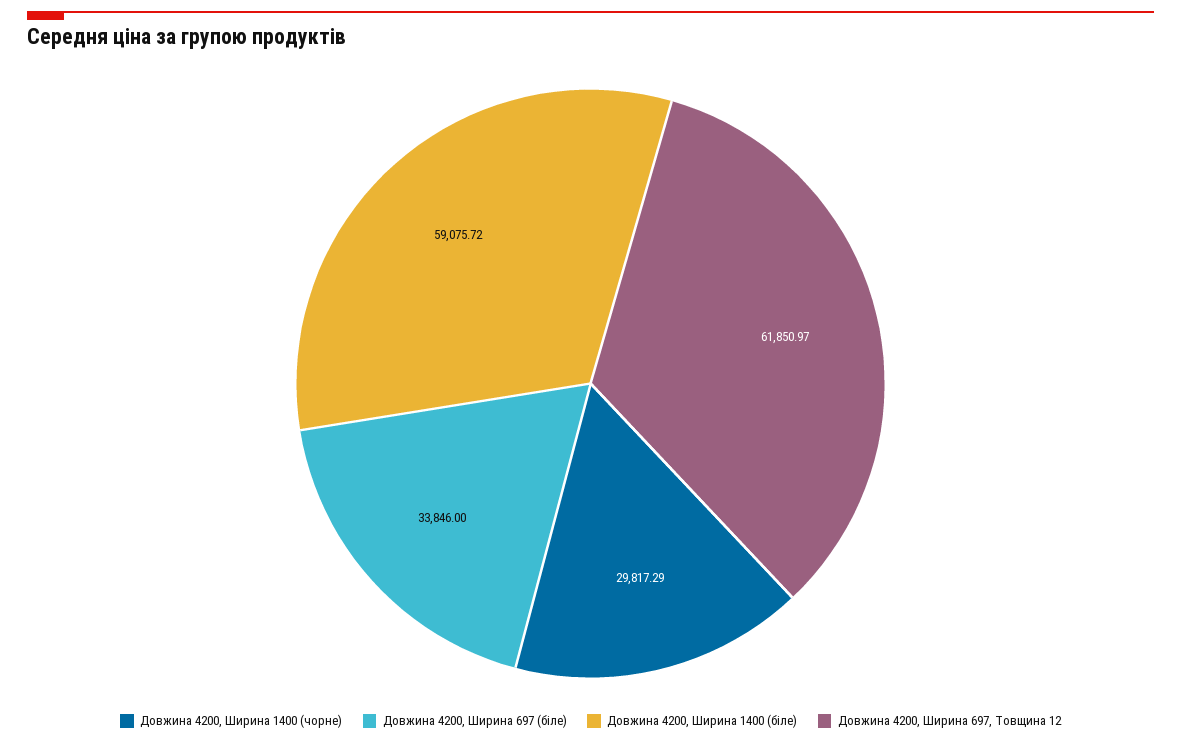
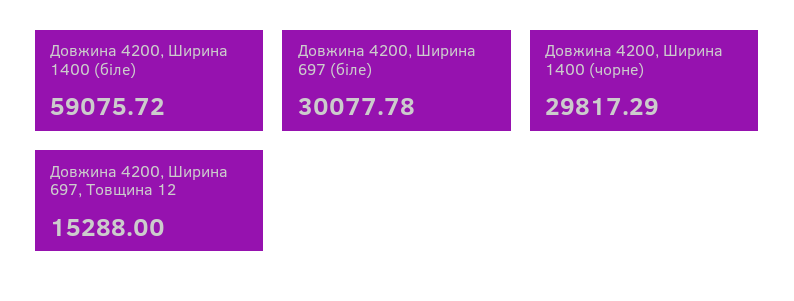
  {
    "Довжина 4200, Ширина 1400 (чорне)": 29817.29,
-   "Довжина 4200, Ширина 697 (біле)": 33846,
+   "Довжина 4200, Ширина 697 (біле)": 30077.78,
    "Довжина 4200, Ширина 1400 (біле)": 59075.72,
-   "Довжина 4200, Ширина 697, Товщина 12": 61850.97
+   "Довжина 4200, Ширина 697, Товщина 12": 15288
  }

